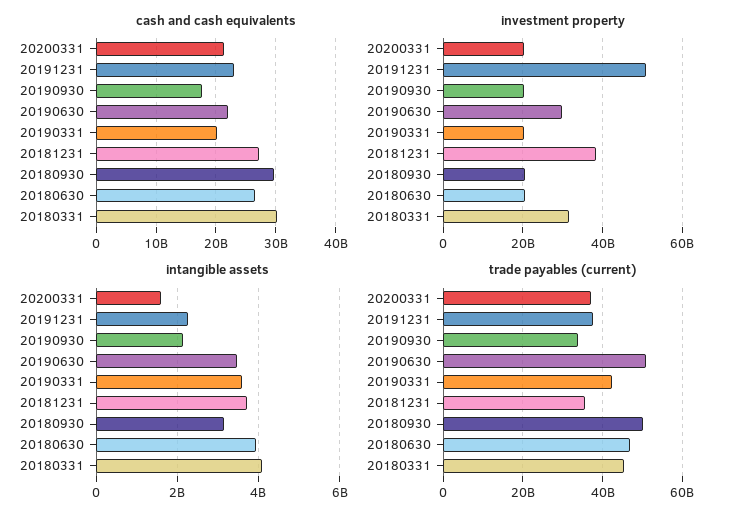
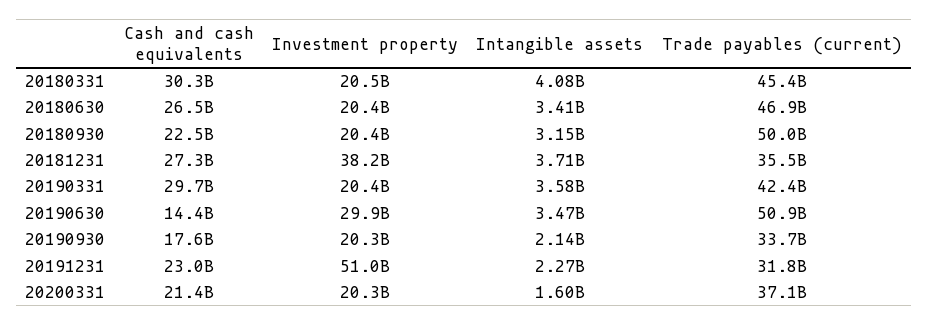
  {
    "cash and cash equivalents": {
      "20200331": 21400000000,
      "20191231": 23000000000,
      "20190930": 17600000000,
-     "20190630": 22000000000,
+     "20190630": 14400000000,
-     "20190331": 20000000000,
+     "20190331": 29700000000,
      "20181231": 27300000000,
-     "20180930": 30000000000,
+     "20180930": 22500000000,
      "20180630": 26500000000,
      "20180331": 30300000000
    },
    "investment property": {
      "20200331": 20300000000,
      "20191231": 51000000000,
      "20190930": 20300000000,
      "20190630": 29900000000,
      "20190331": 20400000000,
      "20181231": 38200000000,
      "20180930": 20400000000,
      "20180630": 20400000000,
-     "20180331": 32000000000
+     "20180331": 20500000000
    },
    "intangible assets": {
      "20200331": 1600000000,
      "20191231": 2270000000,
      "20190930": 2140000000,
      "20190630": 3470000000,
      "20190331": 3580000000,
      "20181231": 3710000000,
      "20180930": 3150000000,
-     "20180630": 4000000000,
+     "20180630": 3410000000,
      "20180331": 4080000000
    },
    "trade payables (current)": {
      "20200331": 37100000000,
-     "20191231": 38000000000,
+     "20191231": 31800000000,
      "20190930": 33700000000,
      "20190630": 50900000000,
      "20190331": 42400000000,
      "20181231": 35500000000,
      "20180930": 50000000000,
      "20180630": 46900000000,
      "20180331": 45400000000
    }
  }

